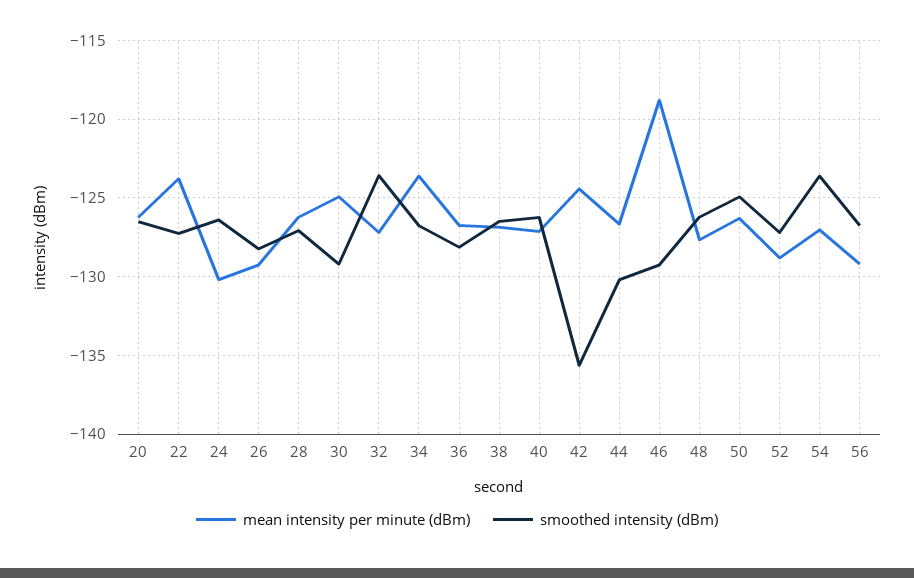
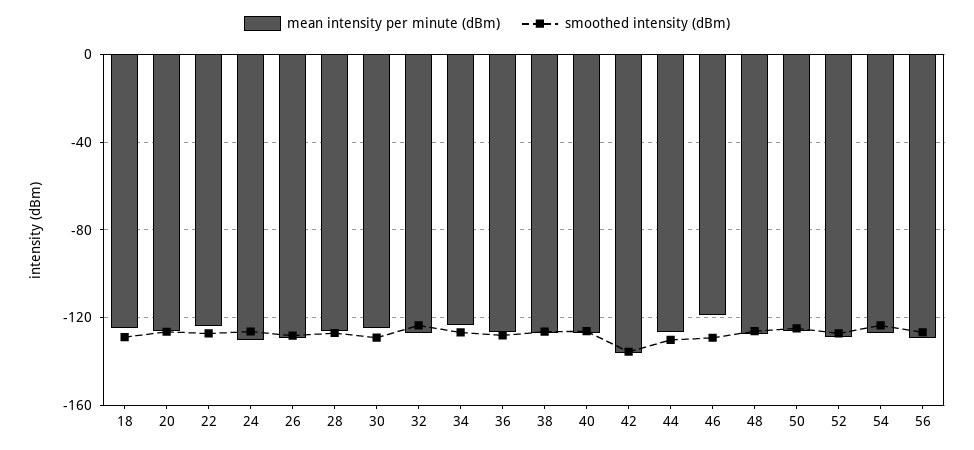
  {
    "mean intensity per minute (dBm)": {
      "20": -126,
      "22": -124,
      "24": -130,
      "26": -129.5,
      "28": -126,
      "30": -125,
      "32": -127,
      "34": -123.5,
      "36": -126.5,
      "38": -127,
      "40": -127,
-     "42": -124.5,
+     "42": -135,
      "44": -126.5,
      "46": -119,
      "48": -127.5,
      "50": -126.5,
      "52": -129,
      "54": -127,
-     "56": -129
+     "56": -129,
+     "18": -125
    },
    "smoothed intensity (dBm)": {
      "20": -126.5,
      "22": -127.5,
      "24": -126.5,
      "26": -128,
      "28": -127,
      "30": -129,
      "32": -123.5,
      "34": -127,
      "36": -128,
      "38": -126.5,
      "40": -126,
      "42": -135.5,
      "44": -130,
      "46": -129.5,
      "48": -126,
      "50": -125,
      "52": -127,
      "54": -123.5,
-     "56": -126.5
+     "56": -126.5,
+     "18": -130
    }
  }

